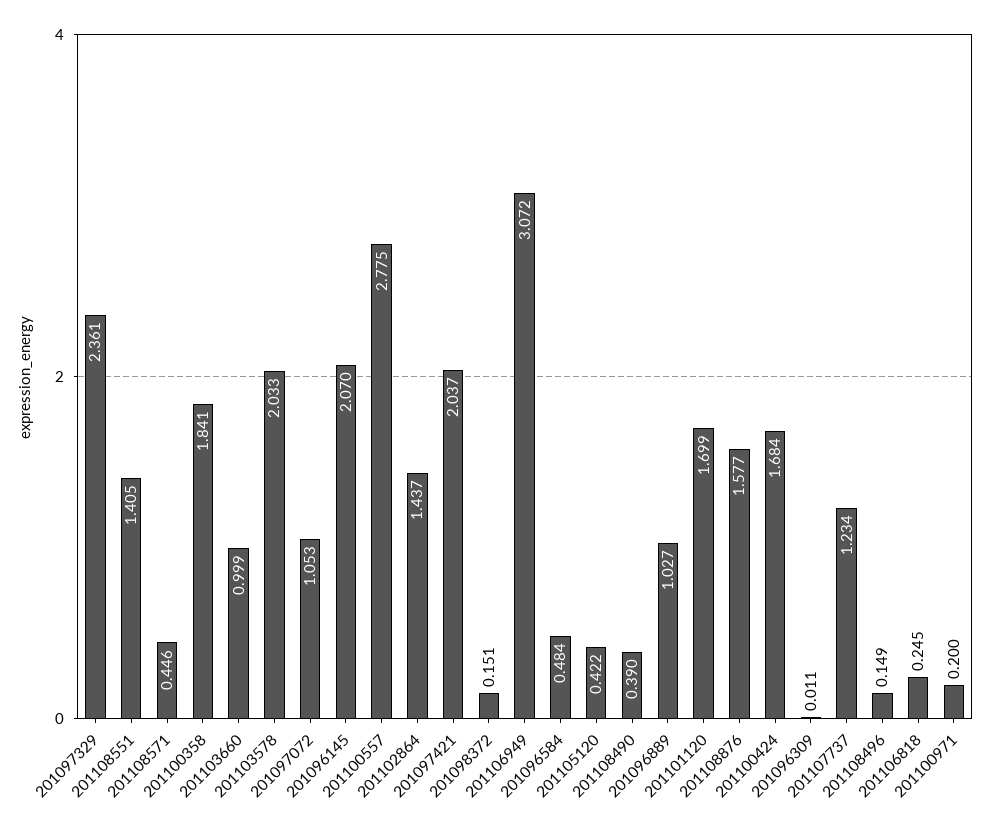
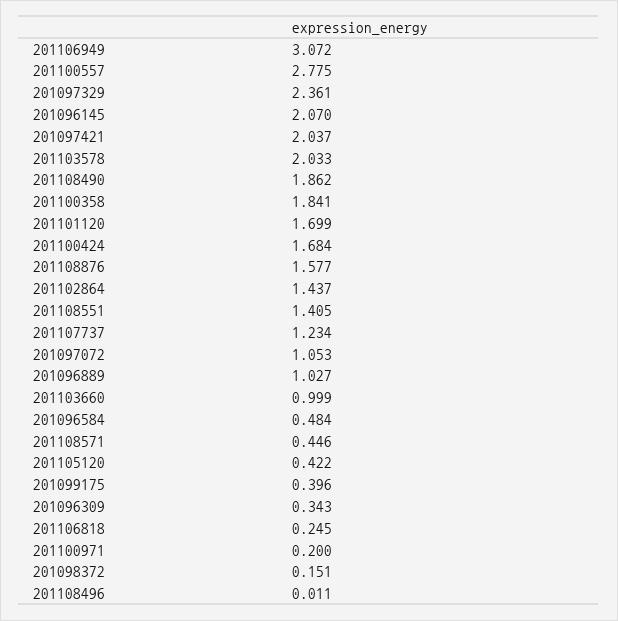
  {
    "201097329": 2.361,
    "201108551": 1.405,
    "201108571": 0.446,
    "201100358": 1.841,
    "201103660": 0.999,
    "201103578": 2.033,
    "201097072": 1.053,
    "201096145": 2.07,
    "201100557": 2.775,
    "201102864": 1.437,
    "201097421": 2.037,
    "201098372": 0.151,
    "201106949": 3.072,
    "201096584": 0.484,
    "201105120": 0.422,
-   "201108490": 0.39,
+   "201108490": 1.862,
    "201096889": 1.027,
    "201101120": 1.699,
    "201108876": 1.577,
    "201100424": 1.684,
-   "201096309": 0.011,
+   "201096309": 0.343,
    "201107737": 1.234,
-   "201108496": 0.149,
+   "201108496": 0.011,
    "201106818": 0.245,
-   "201100971": 0.2
+   "201100971": 0.2,
+   "201099175": 0.396
  }

